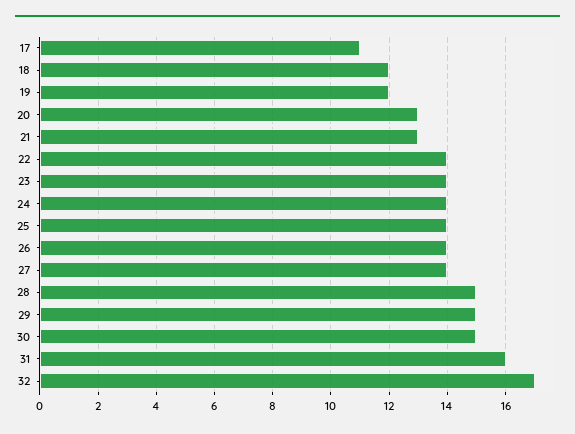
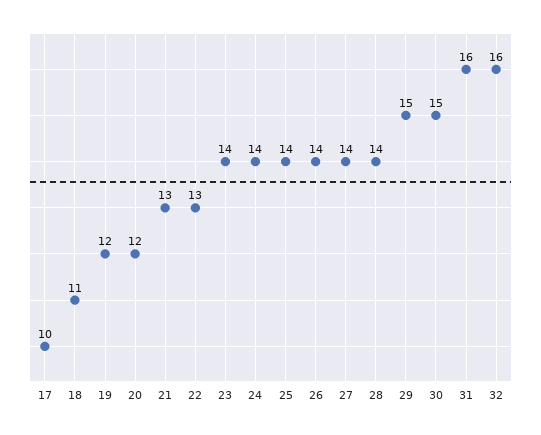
  {
-   "17": 11,
+   "17": 10,
-   "18": 12,
+   "18": 11,
    "19": 12,
-   "20": 13,
+   "20": 12,
    "21": 13,
-   "22": 14,
+   "22": 13,
    "23": 14,
    "24": 14,
    "25": 14,
    "26": 14,
    "27": 14,
-   "28": 15,
+   "28": 14,
    "29": 15,
    "30": 15,
    "31": 16,
-   "32": 17
+   "32": 16
  }

